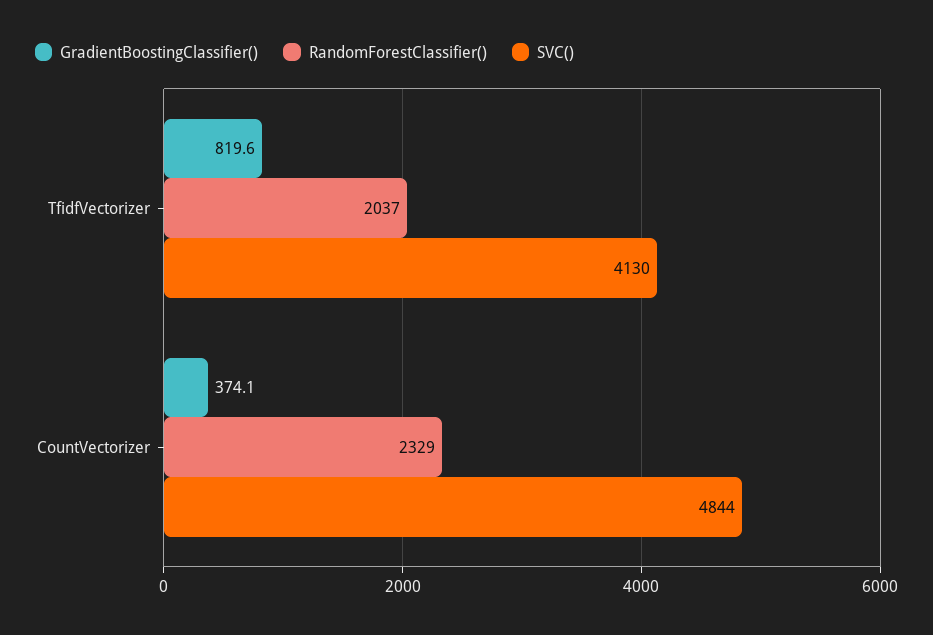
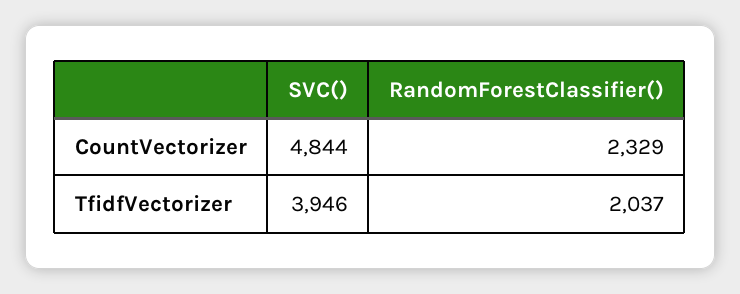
  {
-   "GradientBoostingClassifier()": {
-     "TfidfVectorizer": 819.6,
-     "CountVectorizer": 374.1
-   },
    "RandomForestClassifier()": {
      "TfidfVectorizer": 2037,
      "CountVectorizer": 2329
    },
    "SVC()": {
-     "TfidfVectorizer": 4130,
+     "TfidfVectorizer": 3946,
      "CountVectorizer": 4844
    }
  }

